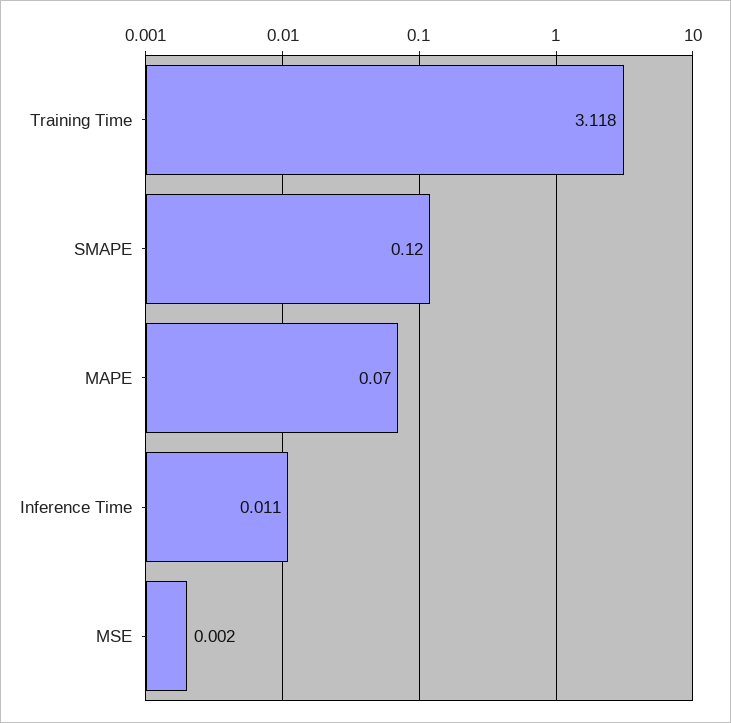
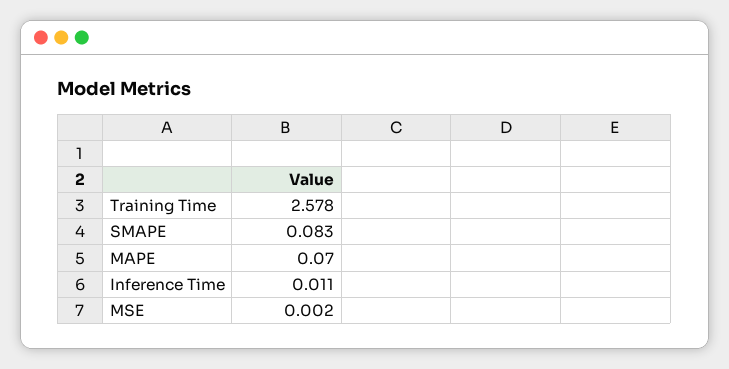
  {
-   "Training Time": 3.118,
+   "Training Time": 2.578,
-   "SMAPE": 0.12,
+   "SMAPE": 0.083,
    "MAPE": 0.07,
    "Inference Time": 0.011,
    "MSE": 0.002
  }

